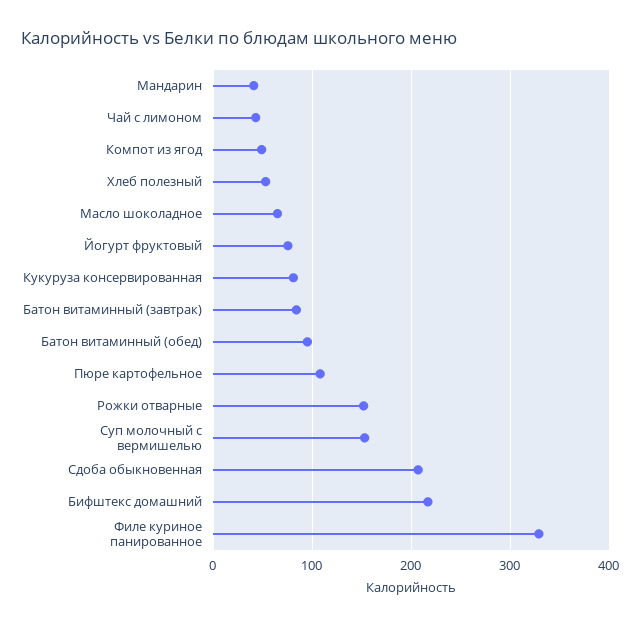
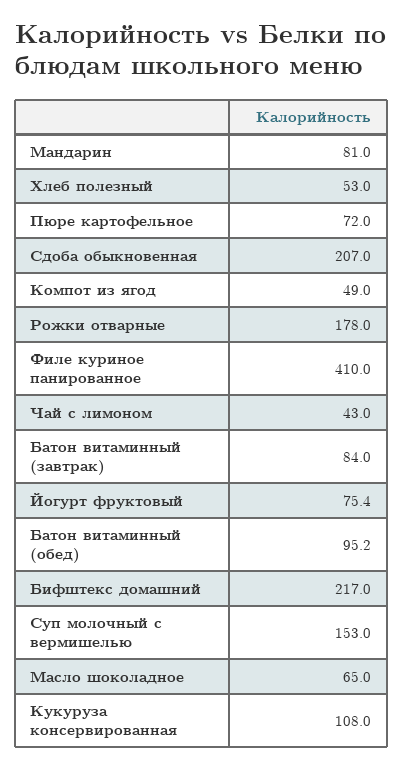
  {
-   "Мандарин": 40,
+   "Мандарин": 81,
    "Чай с лимоном": 43,
    "Компот из ягод": 49,
    "Хлеб полезный": 53,
    "Масло шоколадное": 65,
    "Йогурт фруктовый": 75.4,
-   "Кукуруза консервированная": 80,
+   "Кукуруза консервированная": 108,
    "Батон витаминный (завтрак)": 84,
    "Батон витаминный (обед)": 95.2,
-   "Пюре картофельное": 110,
+   "Пюре картофельное": 72,
-   "Рожки отварные": 150,
+   "Рожки отварные": 178,
    "Суп молочный с вермишелью": 153,
    "Сдоба обыкновенная": 207,
    "Бифштекс домашний": 217,
-   "Филе куриное панированное": 330
+   "Филе куриное панированное": 410
  }

